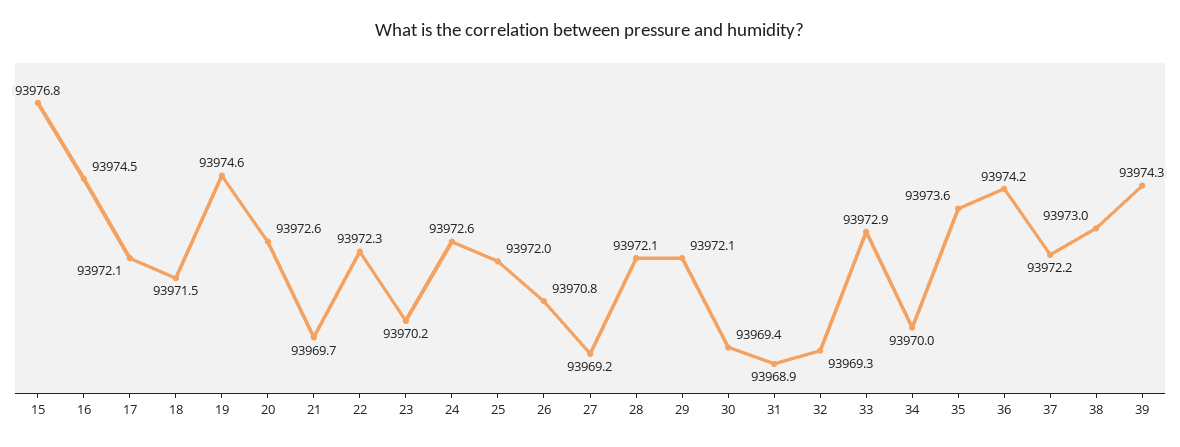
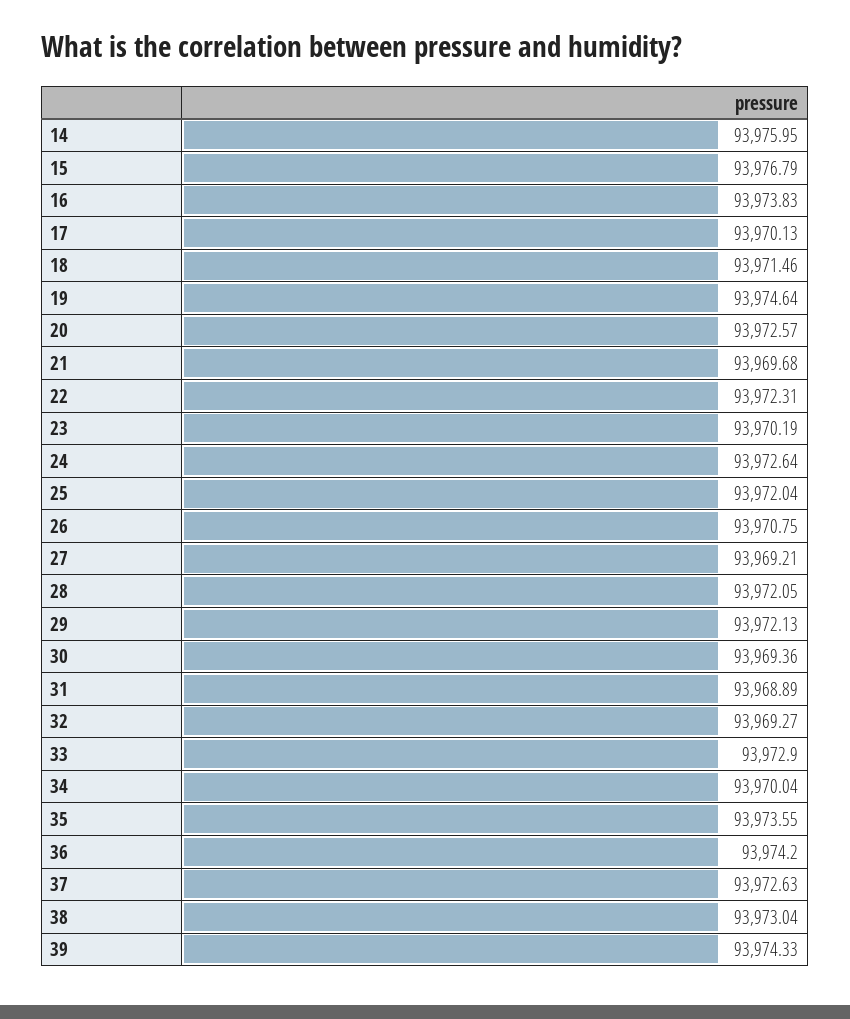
  {
    "15": 93976.79,
-   "16": 93974.5,
+   "16": 93973.83,
-   "17": 93972.1,
+   "17": 93970.13,
    "18": 93971.46,
    "19": 93974.64,
    "20": 93972.57,
    "21": 93969.68,
    "22": 93972.31,
    "23": 93970.19,
    "24": 93972.64,
    "25": 93972.04,
    "26": 93970.75,
    "27": 93969.21,
    "28": 93972.05,
    "29": 93972.13,
    "30": 93969.36,
    "31": 93968.89,
    "32": 93969.27,
    "33": 93972.9,
    "34": 93970.04,
    "35": 93973.55,
    "36": 93974.2,
-   "37": 93972.2,
+   "37": 93972.63,
    "38": 93973.04,
-   "39": 93974.33
+   "39": 93974.33,
+   "14": 93975.95
  }

